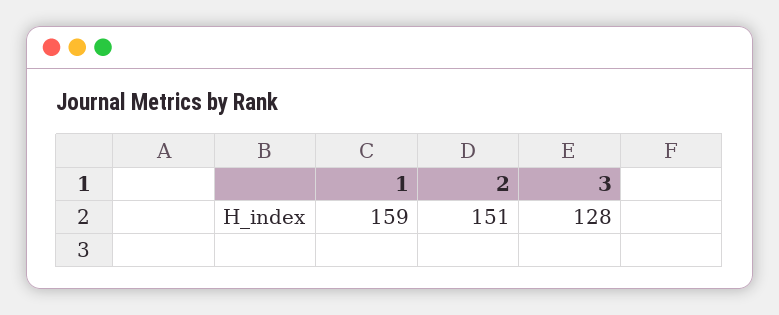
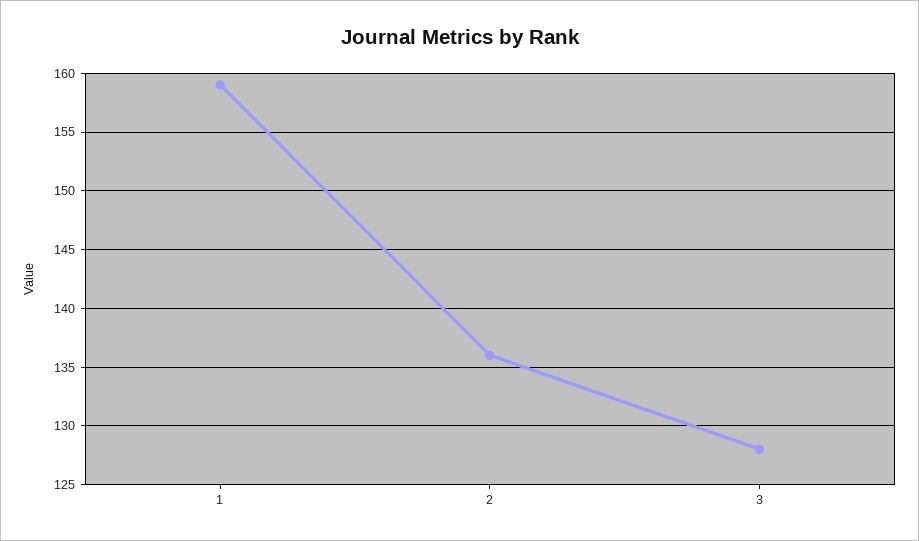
  {
    "1": 159,
-   "2": 151,
+   "2": 136,
    "3": 128
  }

